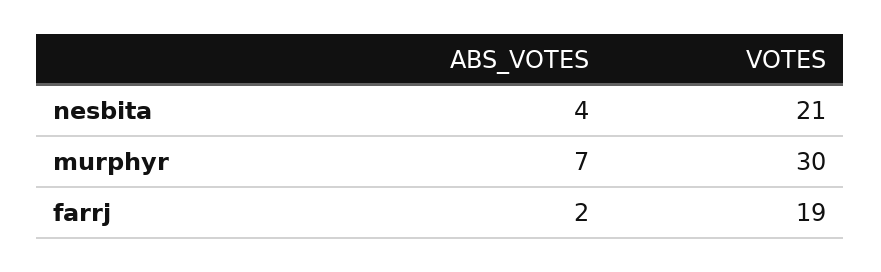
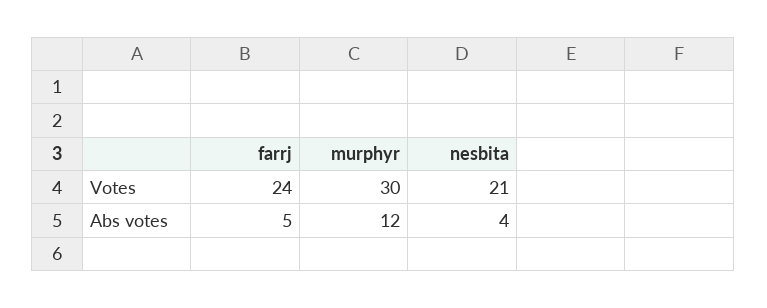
  {
    "ABS_VOTES": {
      "nesbita": 4,
-     "murphyr": 7,
+     "murphyr": 12,
-     "farrj": 2
+     "farrj": 5
    },
    "VOTES": {
      "nesbita": 21,
      "murphyr": 30,
-     "farrj": 19
+     "farrj": 24
    }
  }

